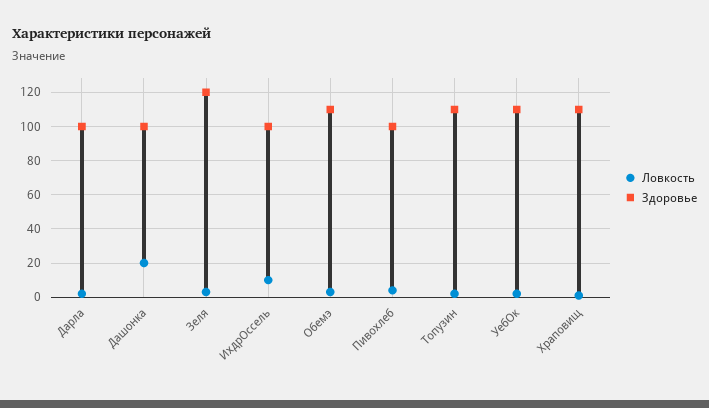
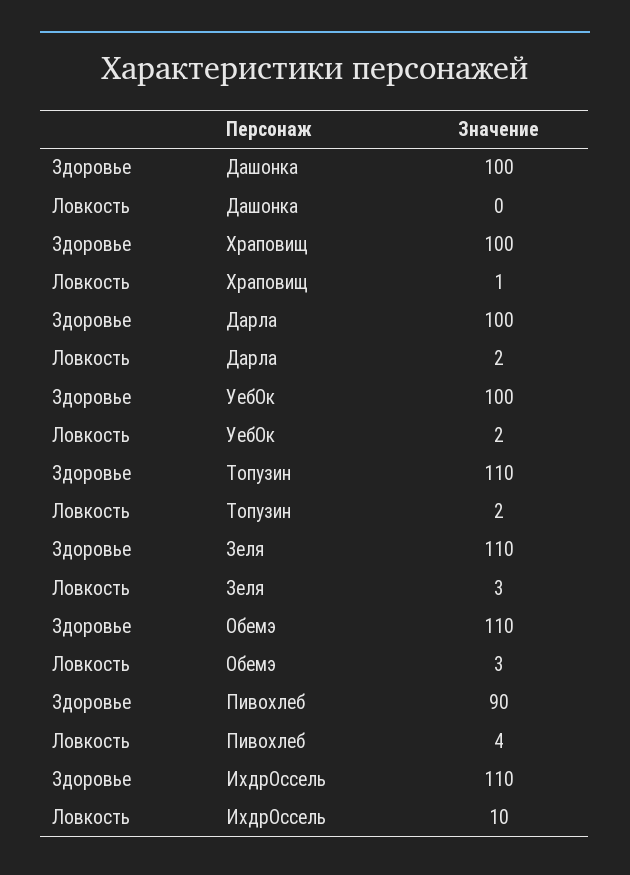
  {
    "Ловкость": {
      "Дарла": 2,
-     "Дашонка": 20,
+     "Дашонка": 0,
      "Зеля": 3,
      "ИхдрОссель": 10,
      "Обемэ": 3,
      "Пивохлеб": 4,
      "Топузин": 2,
      "УебОк": 2,
      "Храповищ": 1
    },
    "Здоровье": {
      "Дарла": 100,
      "Дашонка": 100,
-     "Зеля": 120,
+     "Зеля": 110,
-     "ИхдрОссель": 100,
+     "ИхдрОссель": 110,
      "Обемэ": 110,
-     "Пивохлеб": 100,
+     "Пивохлеб": 90,
      "Топузин": 110,
-     "УебОк": 110,
+     "УебОк": 100,
-     "Храповищ": 110
+     "Храповищ": 100
    }
  }

